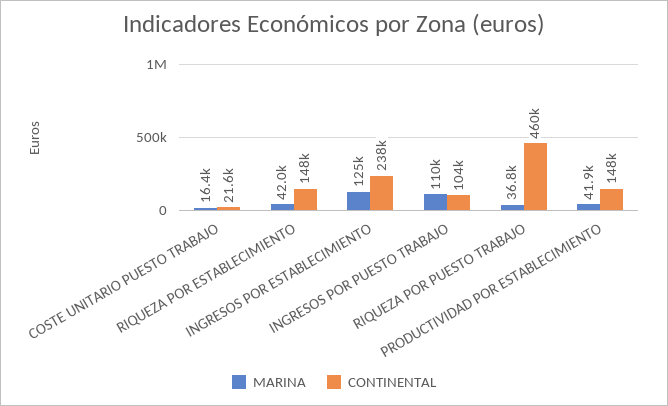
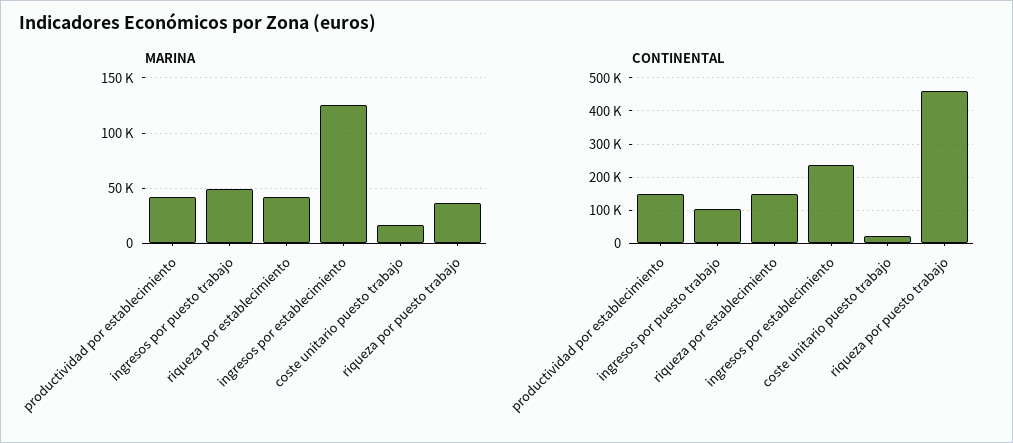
  {
    "MARINA": {
      "COSTE UNITARIO PUESTO TRABAJO": 16400,
      "RIQUEZA POR ESTABLECIMIENTO": 42000,
      "INGRESOS POR ESTABLECIMIENTO": 125000,
-     "INGRESOS POR PUESTO TRABAJO": 110000,
+     "INGRESOS POR PUESTO TRABAJO": 50000,
      "RIQUEZA POR PUESTO TRABAJO": 36800,
      "PRODUCTIVIDAD POR ESTABLECIMIENTO": 41900
    },
    "CONTINENTAL": {
      "COSTE UNITARIO PUESTO TRABAJO": 21600,
      "RIQUEZA POR ESTABLECIMIENTO": 148000,
      "INGRESOS POR ESTABLECIMIENTO": 238000,
      "INGRESOS POR PUESTO TRABAJO": 104000,
      "RIQUEZA POR PUESTO TRABAJO": 460000,
      "PRODUCTIVIDAD POR ESTABLECIMIENTO": 148000
    }
  }

